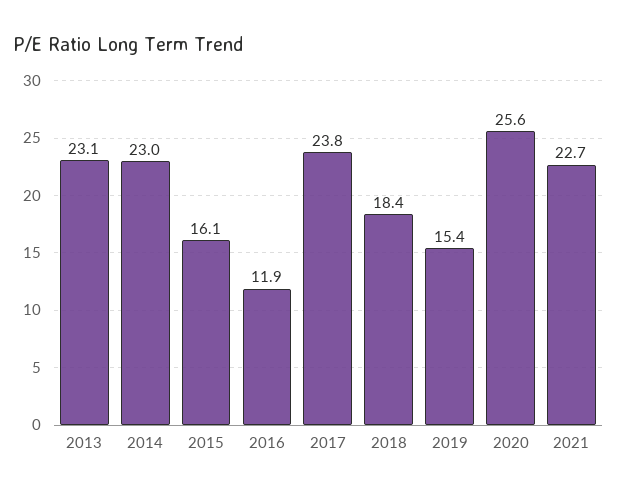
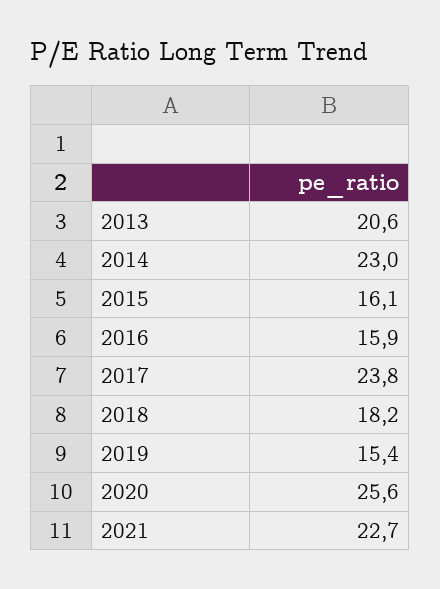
  {
-   "2013": 23.1,
+   "2013": 20.6,
    "2014": 23,
    "2015": 16.1,
-   "2016": 11.9,
+   "2016": 15.9,
    "2017": 23.8,
-   "2018": 18.4,
+   "2018": 18.2,
    "2019": 15.4,
    "2020": 25.6,
    "2021": 22.7
  }

